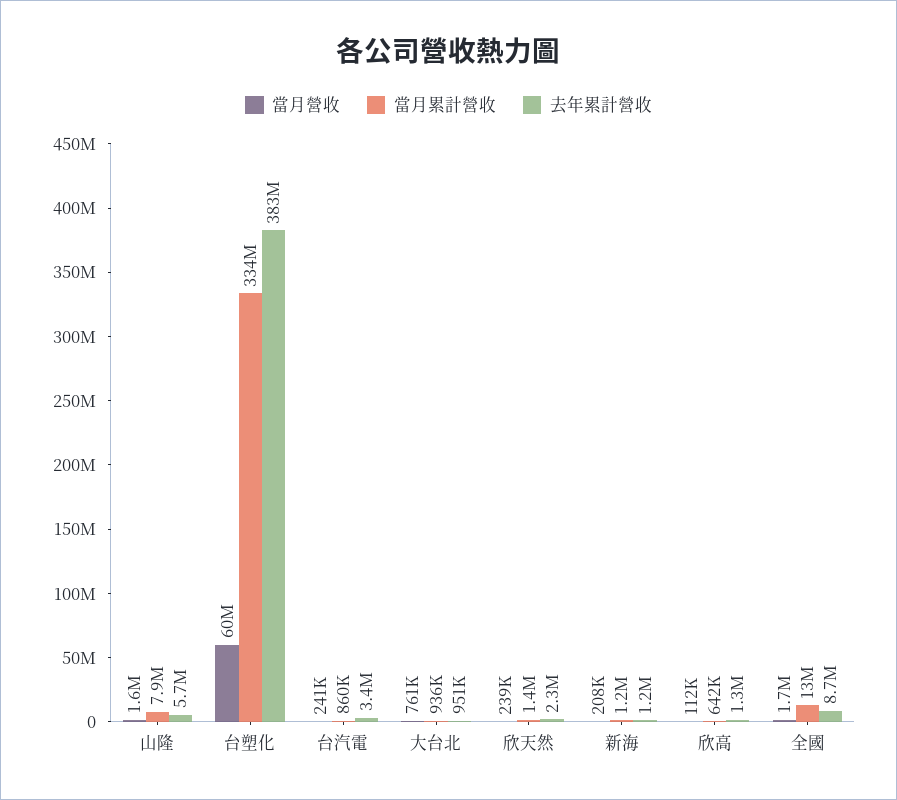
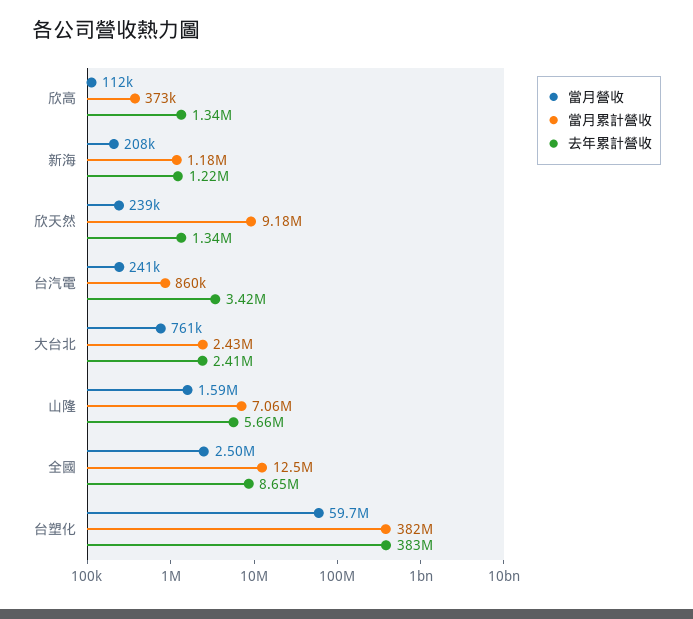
  {
    "當月營收": {
      "山隆": 1590000,
      "台塑化": 59700000,
      "台汽電": 241000,
      "大台北": 761000,
      "欣天然": 239000,
      "新海": 208000,
      "欣高": 112000,
-     "全國": 1700000
+     "全國": 2500000
    },
    "當月累計營收": {
-     "山隆": 7900000,
+     "山隆": 7060000,
-     "台塑化": 334000000,
+     "台塑化": 382000000,
      "台汽電": 860000,
-     "大台北": 936000,
+     "大台北": 2430000,
-     "欣天然": 1400000,
+     "欣天然": 9180000,
      "新海": 1180000,
-     "欣高": 642000,
+     "欣高": 373000,
      "全國": 12500000
    },
    "去年累計營收": {
      "山隆": 5660000,
      "台塑化": 383000000,
      "台汽電": 3420000,
-     "大台北": 951000,
+     "大台北": 2410000,
-     "欣天然": 2300000,
+     "欣天然": 1340000,
      "新海": 1220000,
      "欣高": 1340000,
      "全國": 8650000
    }
  }

